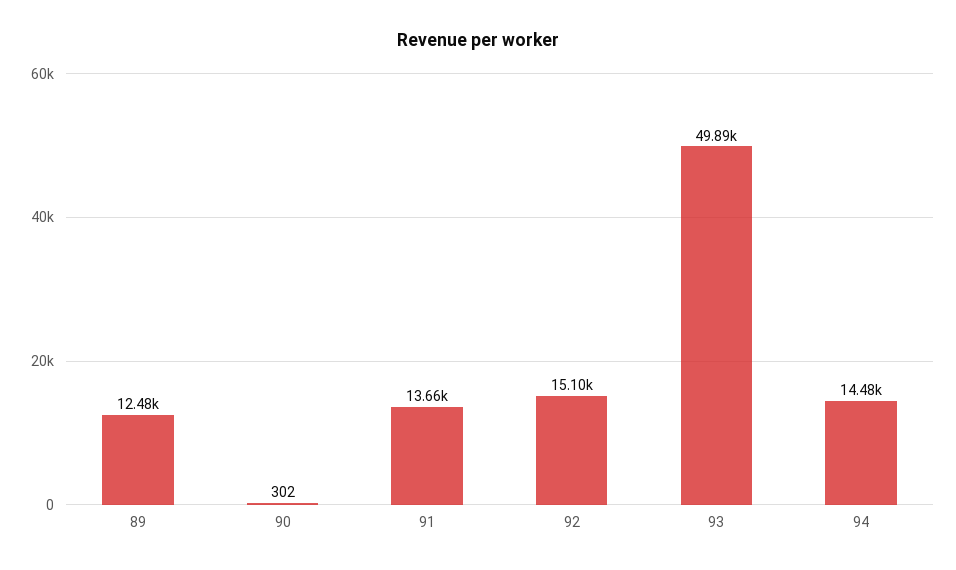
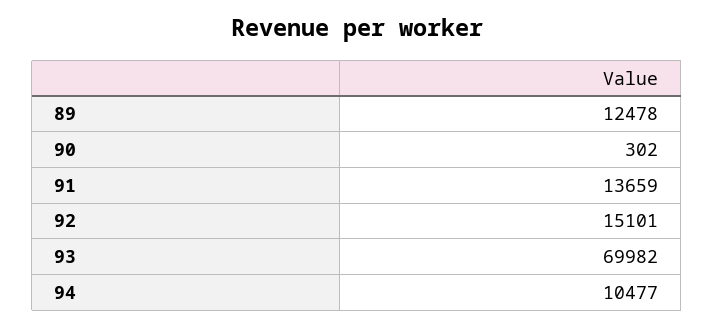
  {
    "89": 12478,
    "90": 302,
    "91": 13659,
    "92": 15101,
-   "93": 49890,
+   "93": 69982,
-   "94": 14480
+   "94": 10477
  }

